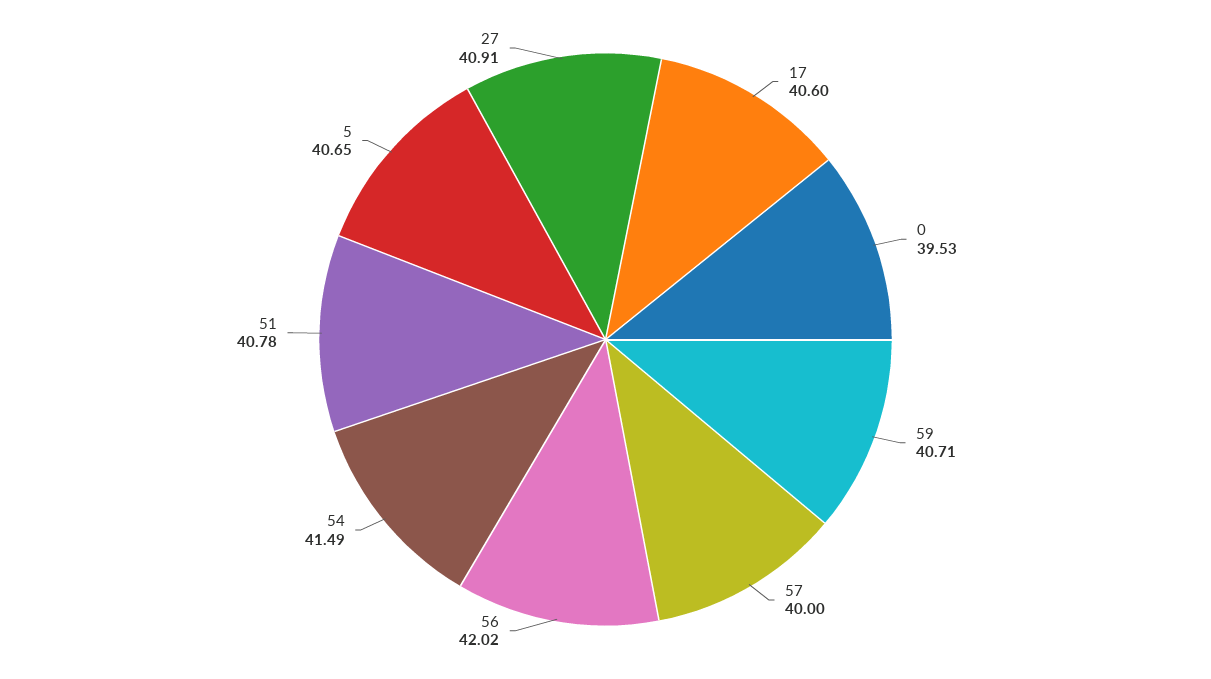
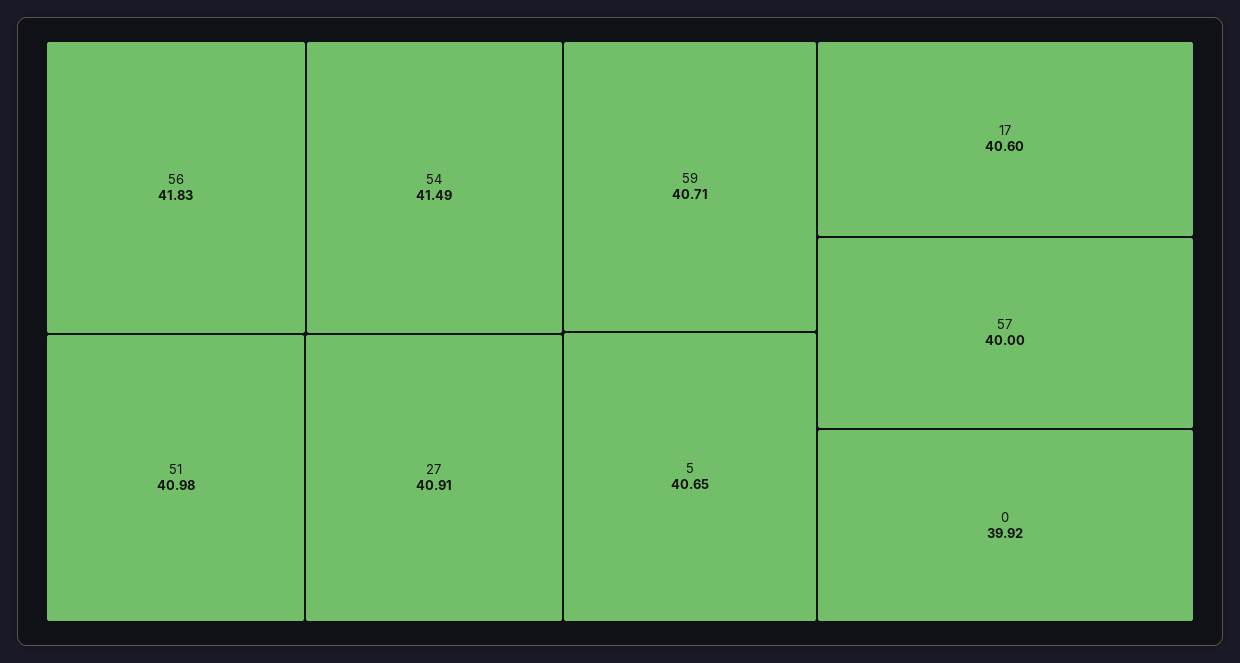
  {
    "17": 40.6,
-   "0": 39.53,
+   "0": 39.92,
    "59": 40.71,
    "57": 40,
-   "56": 42.02,
+   "56": 41.83,
    "54": 41.49,
-   "51": 40.78,
+   "51": 40.98,
    "5": 40.65,
    "27": 40.91
  }

